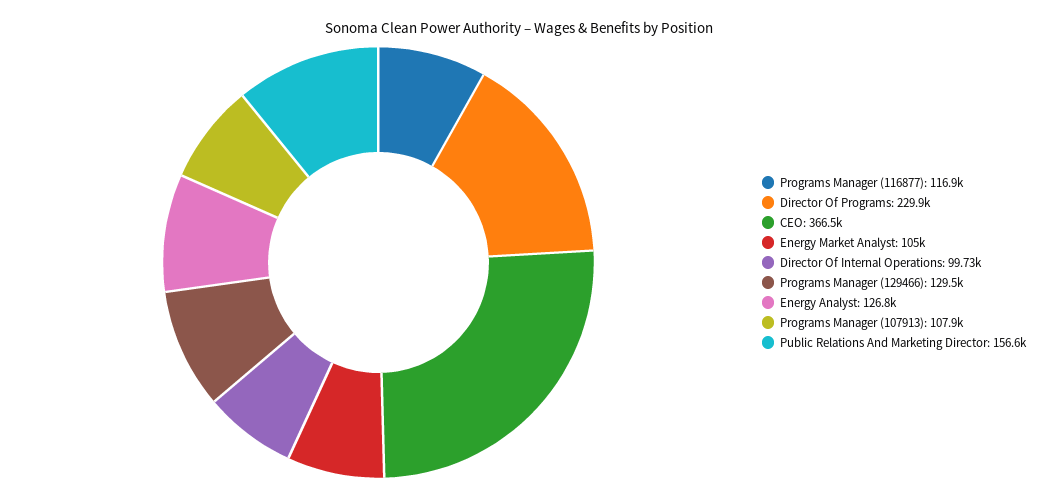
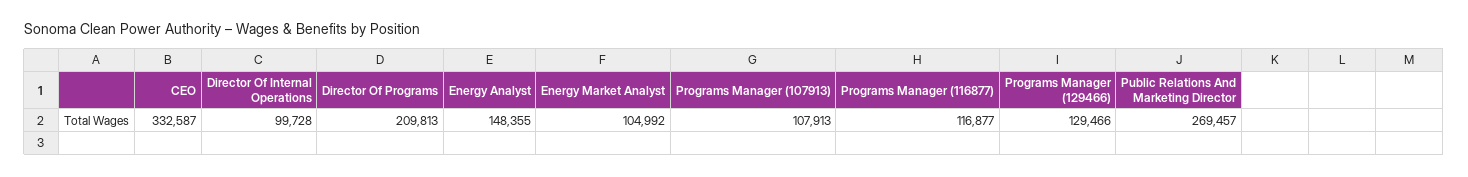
  {
    "Programs Manager (116877)": 116877,
-   "Director Of Programs": 229900,
+   "Director Of Programs": 209813,
-   "CEO": 366500,
+   "CEO": 332587,
    "Energy Market Analyst": 104992,
    "Director Of Internal Operations": 99728,
    "Programs Manager (129466)": 129466,
-   "Energy Analyst": 126800,
+   "Energy Analyst": 148355,
    "Programs Manager (107913)": 107913,
-   "Public Relations And Marketing Director": 156600
+   "Public Relations And Marketing Director": 269457
  }

